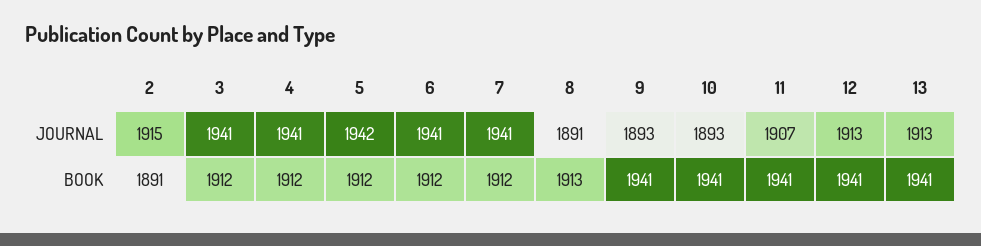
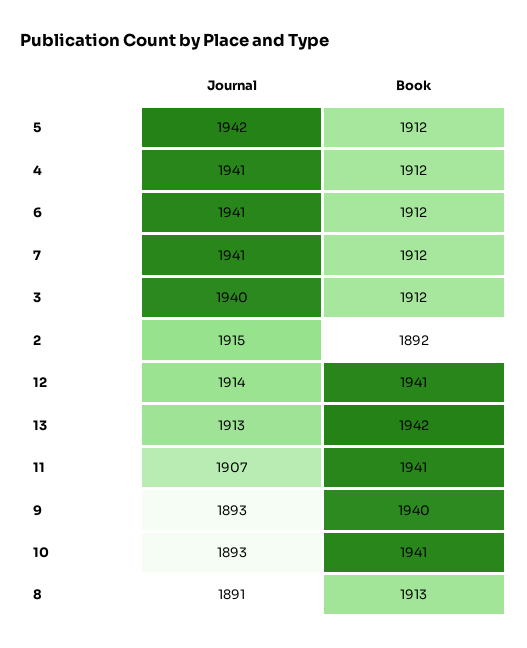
  {
    "2": {
      "JOURNAL": 1915,
-     "BOOK": 1891
+     "BOOK": 1892
    },
    "3": {
-     "JOURNAL": 1941,
+     "JOURNAL": 1940,
      "BOOK": 1912
    },
    "4": {
      "JOURNAL": 1941,
      "BOOK": 1912
    },
    "5": {
      "JOURNAL": 1942,
      "BOOK": 1912
    },
    "6": {
      "JOURNAL": 1941,
      "BOOK": 1912
    },
    "7": {
      "JOURNAL": 1941,
      "BOOK": 1912
    },
    "8": {
      "JOURNAL": 1891,
      "BOOK": 1913
    },
    "9": {
      "JOURNAL": 1893,
-     "BOOK": 1941
+     "BOOK": 1940
    },
    "10": {
      "JOURNAL": 1893,
      "BOOK": 1941
    },
    "11": {
      "JOURNAL": 1907,
      "BOOK": 1941
    },
    "12": {
-     "JOURNAL": 1913,
+     "JOURNAL": 1914,
      "BOOK": 1941
    },
    "13": {
      "JOURNAL": 1913,
-     "BOOK": 1941
+     "BOOK": 1942
    }
  }

